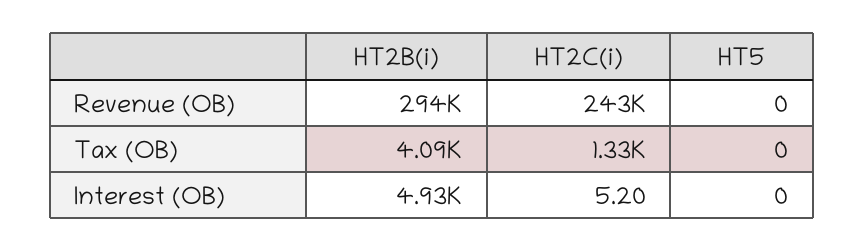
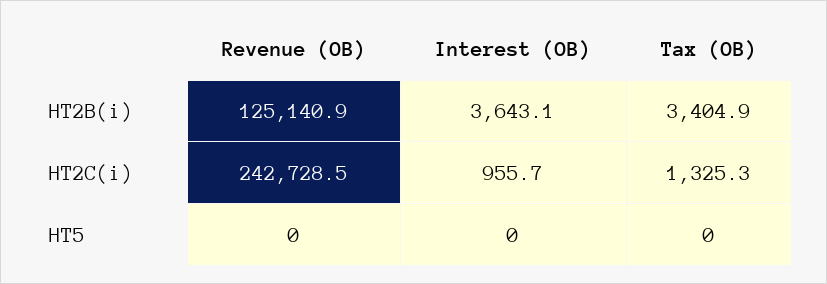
  {
    "HT2B(i)": {
-     "Revenue (OB)": 294000,
+     "Revenue (OB)": 125140.9,
-     "Tax (OB)": 4090,
+     "Tax (OB)": 3404.9,
-     "Interest (OB)": 4930
+     "Interest (OB)": 3643.1
    },
    "HT2C(i)": {
      "Revenue (OB)": 242728.5,
      "Tax (OB)": 1325.3,
-     "Interest (OB)": 5.2
+     "Interest (OB)": 955.7
    },
    "HT5": {
      "Revenue (OB)": 0,
      "Tax (OB)": 0,
      "Interest (OB)": 0
    }
  }

